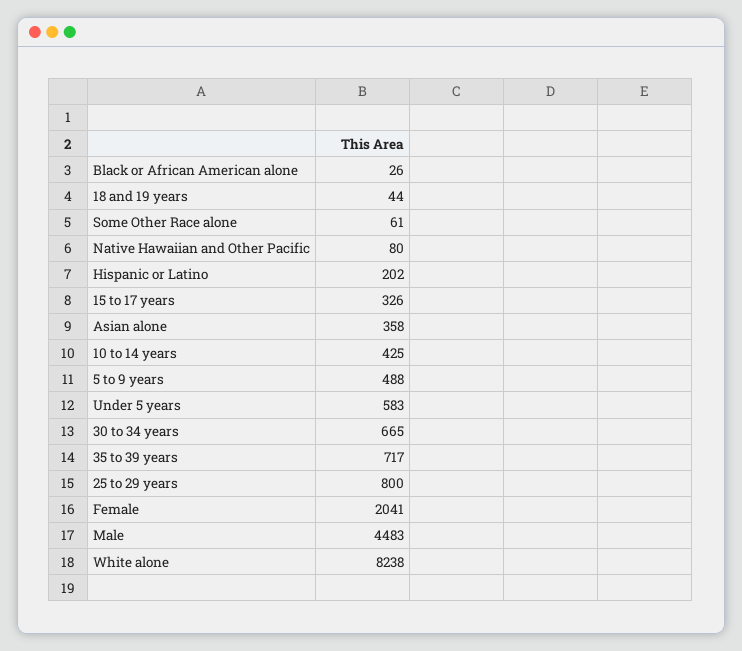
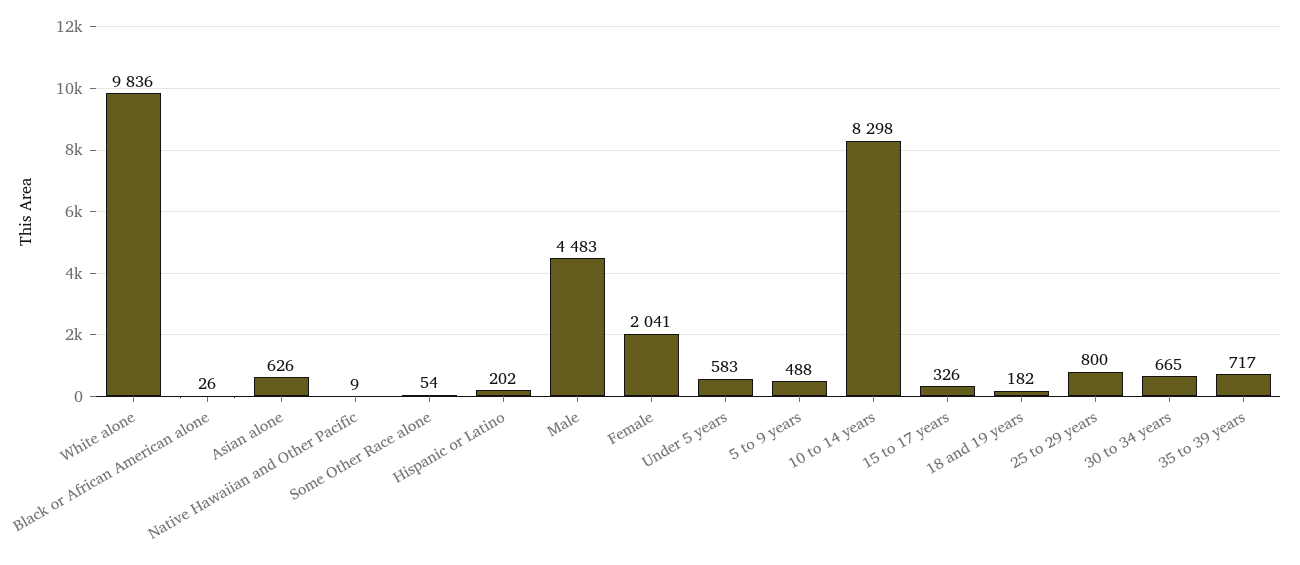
  {
    "Black or African American alone": 26,
-   "18 and 19 years": 44,
+   "18 and 19 years": 182,
-   "Some Other Race alone": 61,
+   "Some Other Race alone": 54,
-   "Native Hawaiian and Other Pacific": 80,
+   "Native Hawaiian and Other Pacific": 9,
    "Hispanic or Latino": 202,
    "15 to 17 years": 326,
-   "Asian alone": 358,
+   "Asian alone": 626,
-   "10 to 14 years": 425,
+   "10 to 14 years": 8298,
    "5 to 9 years": 488,
    "Under 5 years": 583,
    "30 to 34 years": 665,
    "35 to 39 years": 717,
    "25 to 29 years": 800,
    "Female": 2041,
    "Male": 4483,
-   "White alone": 8238
+   "White alone": 9836
  }

